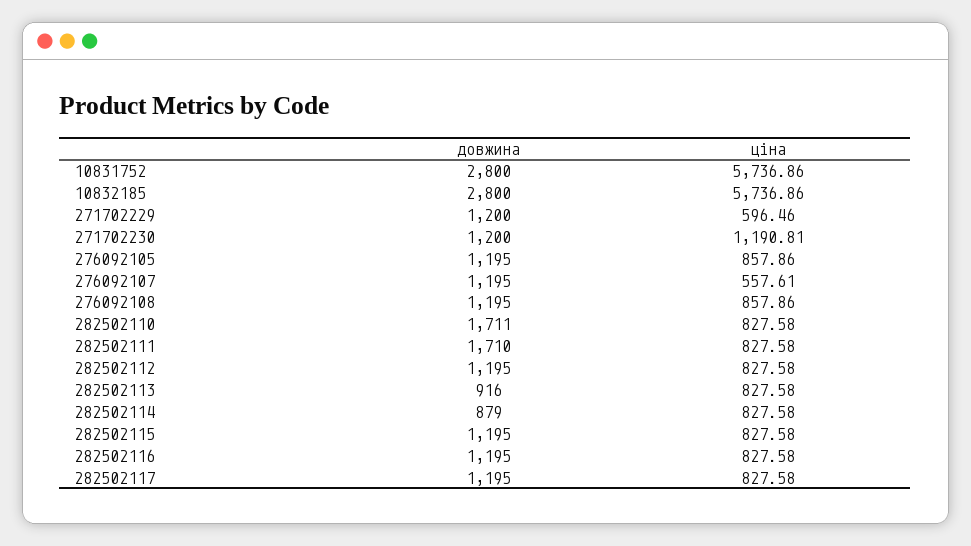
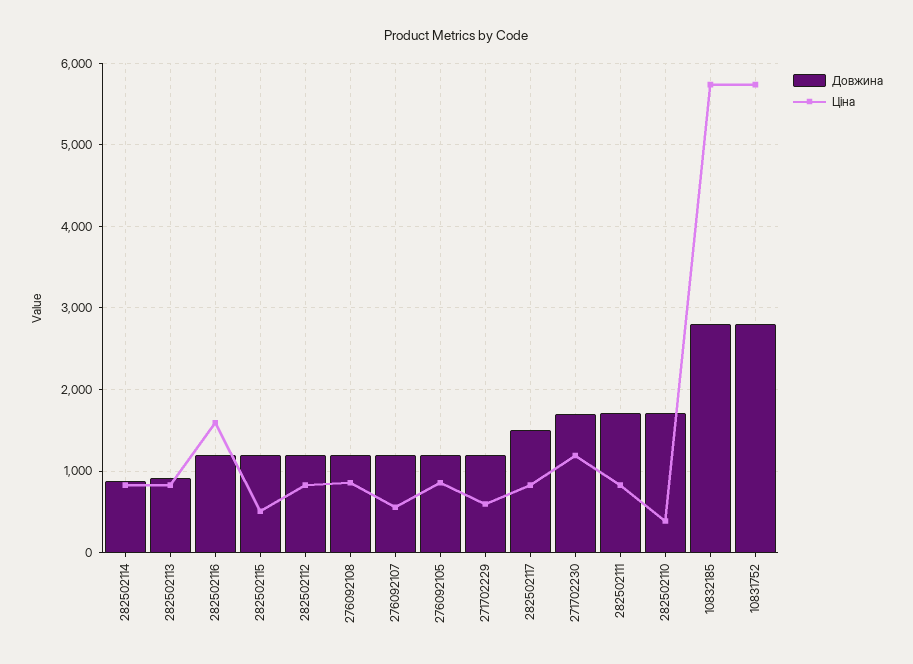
  {
    "довжина": {
      "10831752": 2800,
      "10832185": 2800,
      "271702229": 1200,
-     "271702230": 1200,
+     "271702230": 1700,
      "276092105": 1195,
      "276092107": 1195,
      "276092108": 1195,
      "282502110": 1711,
      "282502111": 1710,
      "282502112": 1195,
      "282502113": 916,
      "282502114": 879,
      "282502115": 1195,
      "282502116": 1195,
-     "282502117": 1195
+     "282502117": 1500
    },
    "ціна": {
      "10831752": 5736.86,
      "10832185": 5736.86,
      "271702229": 596.46,
      "271702230": 1190.81,
      "276092105": 857.86,
      "276092107": 557.61,
      "276092108": 857.86,
-     "282502110": 827.58,
+     "282502110": 400,
      "282502111": 827.58,
      "282502112": 827.58,
      "282502113": 827.58,
      "282502114": 827.58,
-     "282502115": 827.58,
+     "282502115": 500,
-     "282502116": 827.58,
+     "282502116": 1600,
      "282502117": 827.58
    }
  }

